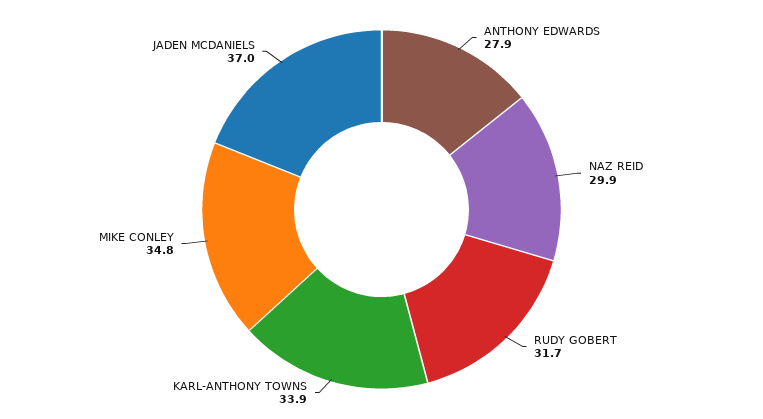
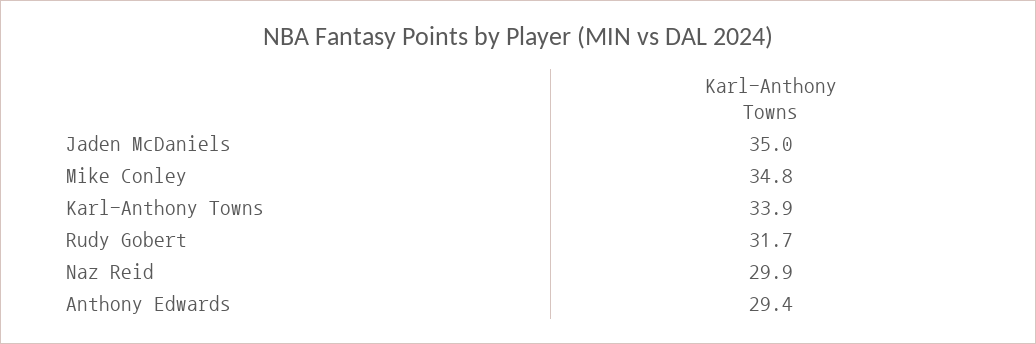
  {
-   "ANTHONY EDWARDS": 27.9,
+   "ANTHONY EDWARDS": 29.4,
    "NAZ REID": 29.9,
    "RUDY GOBERT": 31.7,
    "KARL-ANTHONY TOWNS": 33.9,
    "MIKE CONLEY": 34.8,
-   "JADEN MCDANIELS": 37
+   "JADEN MCDANIELS": 35
  }

